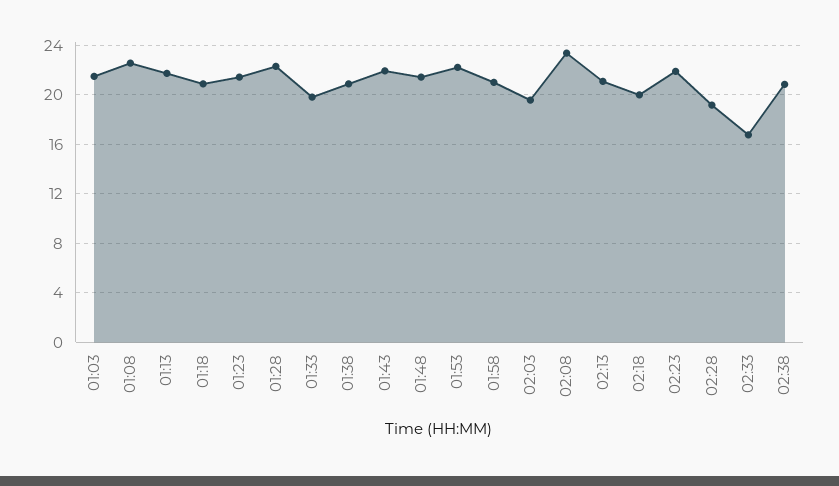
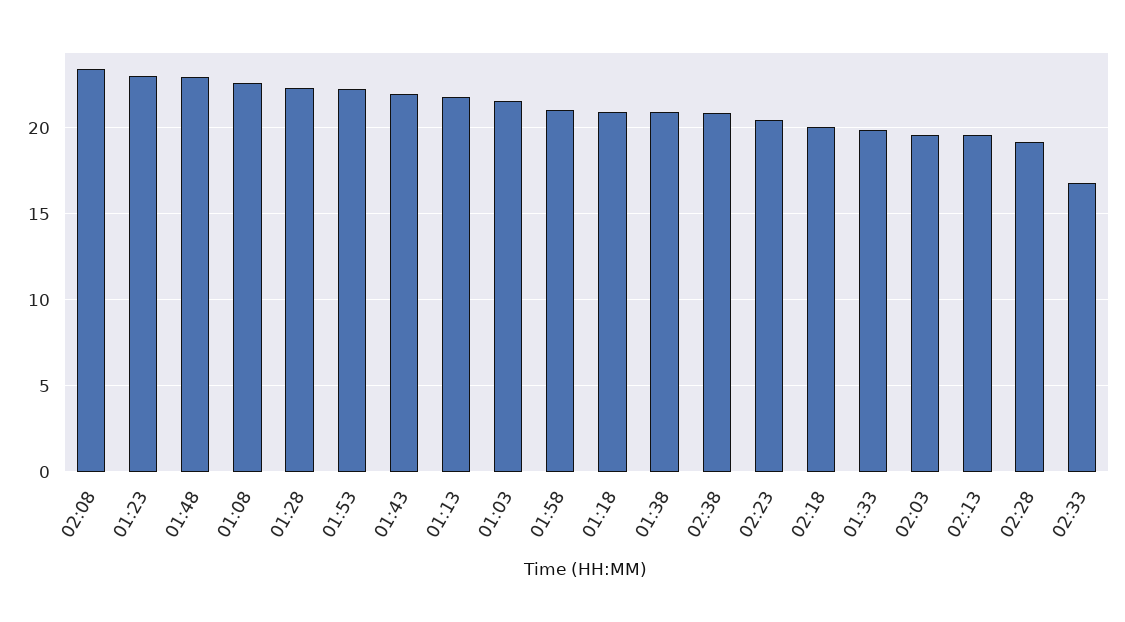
  {
    "01:03": 21.5,
    "01:08": 22.5,
    "01:13": 22,
    "01:18": 21,
-   "01:23": 21.5,
+   "01:23": 23,
    "01:28": 22.5,
    "01:33": 20,
    "01:38": 21,
    "01:43": 22,
-   "01:48": 21.5,
+   "01:48": 23,
    "01:53": 22,
    "01:58": 21,
    "02:03": 19.5,
    "02:08": 23.5,
-   "02:13": 21,
+   "02:13": 19.5,
    "02:18": 20,
-   "02:23": 22,
+   "02:23": 20.5,
    "02:28": 19,
    "02:33": 17,
    "02:38": 21
  }

